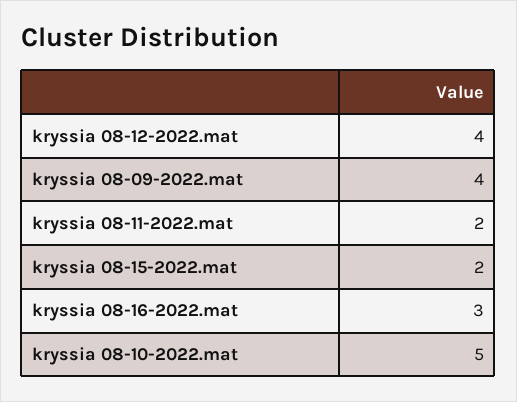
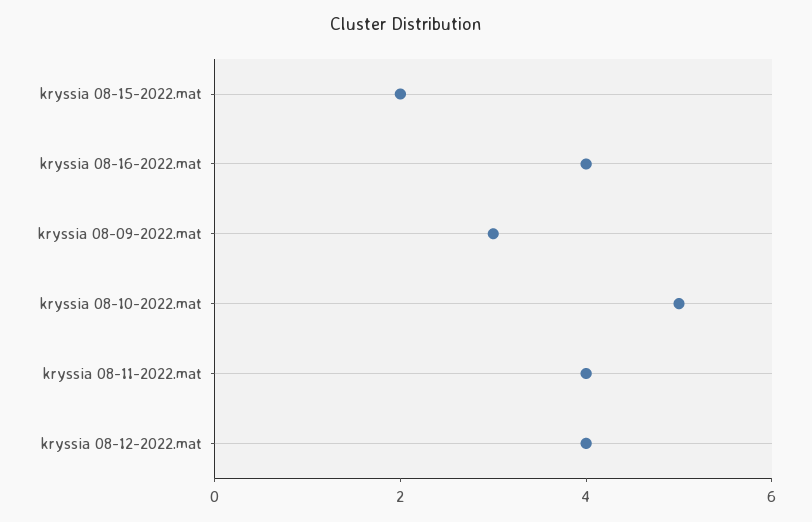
  {
    "kryssia 08-12-2022.mat": 4,
-   "kryssia 08-09-2022.mat": 4,
+   "kryssia 08-09-2022.mat": 3,
-   "kryssia 08-11-2022.mat": 2,
+   "kryssia 08-11-2022.mat": 4,
    "kryssia 08-15-2022.mat": 2,
-   "kryssia 08-16-2022.mat": 3,
+   "kryssia 08-16-2022.mat": 4,
    "kryssia 08-10-2022.mat": 5
  }

